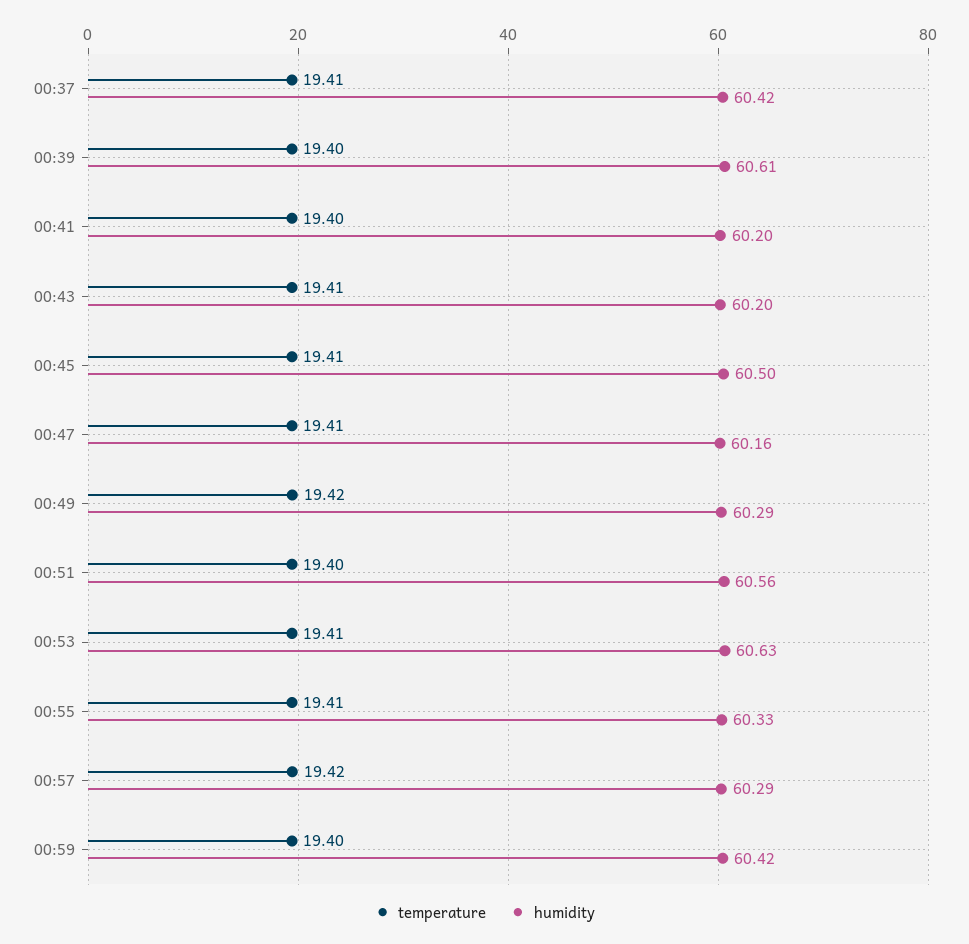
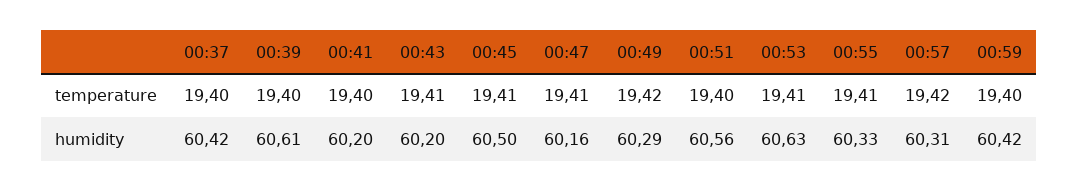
  {
    "temperature": {
-     "00:37": 19.41,
+     "00:37": 19.4,
      "00:39": 19.4,
      "00:41": 19.4,
      "00:43": 19.41,
      "00:45": 19.41,
      "00:47": 19.41,
      "00:49": 19.42,
      "00:51": 19.4,
      "00:53": 19.41,
      "00:55": 19.41,
      "00:57": 19.42,
      "00:59": 19.4
    },
    "humidity": {
      "00:37": 60.42,
      "00:39": 60.61,
      "00:41": 60.2,
      "00:43": 60.2,
      "00:45": 60.5,
      "00:47": 60.16,
      "00:49": 60.29,
      "00:51": 60.56,
      "00:53": 60.63,
      "00:55": 60.33,
-     "00:57": 60.29,
+     "00:57": 60.31,
      "00:59": 60.42
    }
  }

